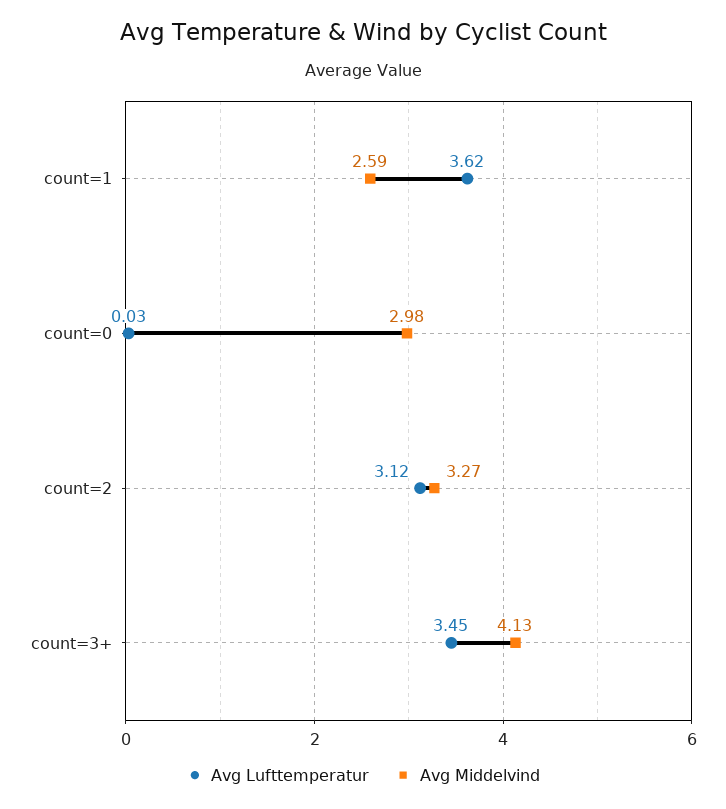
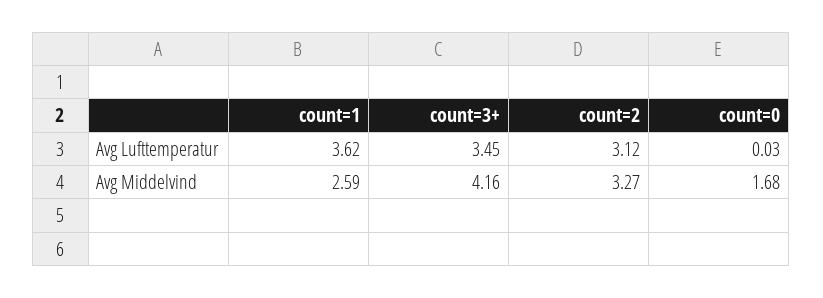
  {
    "Avg Lufttemperatur": {
      "count=1": 3.62,
      "count=0": 0.03,
      "count=2": 3.12,
      "count=3+": 3.45
    },
    "Avg Middelvind": {
      "count=1": 2.59,
-     "count=0": 2.98,
+     "count=0": 1.68,
      "count=2": 3.27,
-     "count=3+": 4.13
+     "count=3+": 4.16
    }
  }

